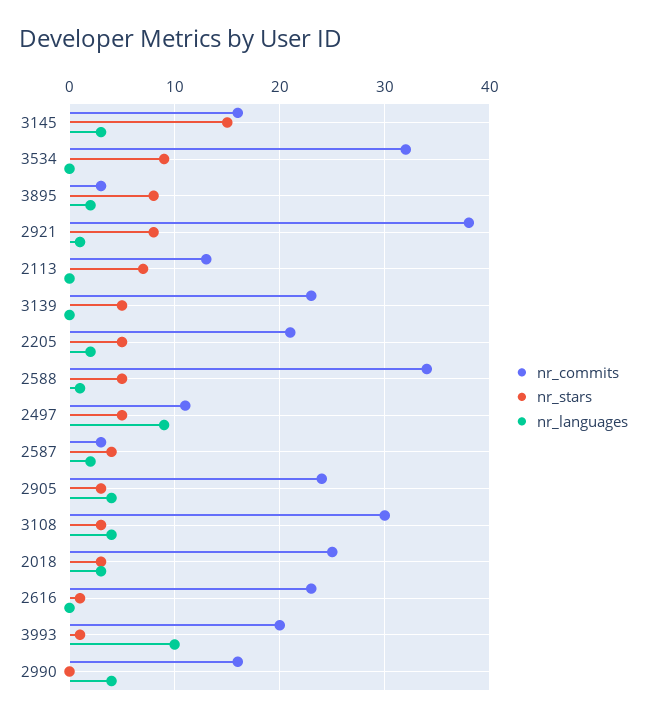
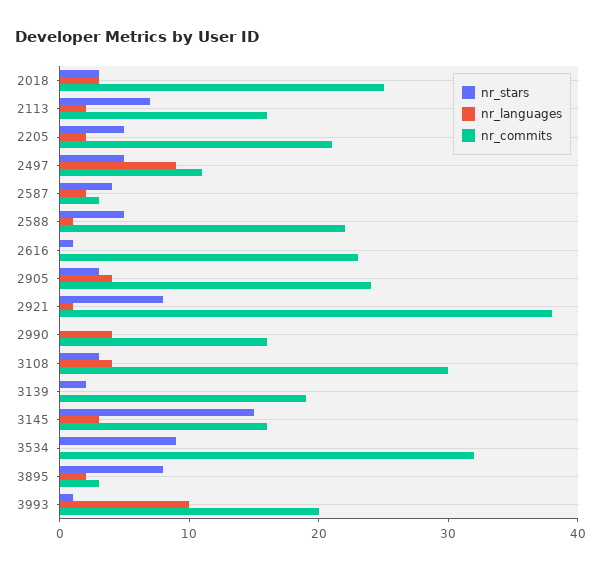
  {
    "nr_commits": {
      "3145": 16,
      "3534": 32,
      "3895": 3,
      "2921": 38,
-     "2113": 13,
+     "2113": 16,
-     "3139": 23,
+     "3139": 19,
      "2205": 21,
-     "2588": 34,
+     "2588": 22,
      "2497": 11,
      "2587": 3,
      "2905": 24,
      "3108": 30,
      "2018": 25,
      "2616": 23,
      "3993": 20,
      "2990": 16
    },
    "nr_stars": {
      "3145": 15,
      "3534": 9,
      "3895": 8,
      "2921": 8,
      "2113": 7,
-     "3139": 5,
+     "3139": 2,
      "2205": 5,
      "2588": 5,
      "2497": 5,
      "2587": 4,
      "2905": 3,
      "3108": 3,
      "2018": 3,
      "2616": 1,
      "3993": 1,
      "2990": 0
    },
    "nr_languages": {
      "3145": 3,
      "3534": 0,
      "3895": 2,
      "2921": 1,
-     "2113": 0,
+     "2113": 2,
      "3139": 0,
      "2205": 2,
      "2588": 1,
      "2497": 9,
      "2587": 2,
      "2905": 4,
      "3108": 4,
      "2018": 3,
      "2616": 0,
      "3993": 10,
      "2990": 4
    }
  }

